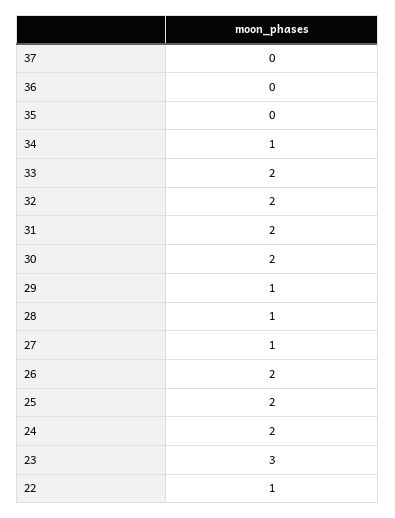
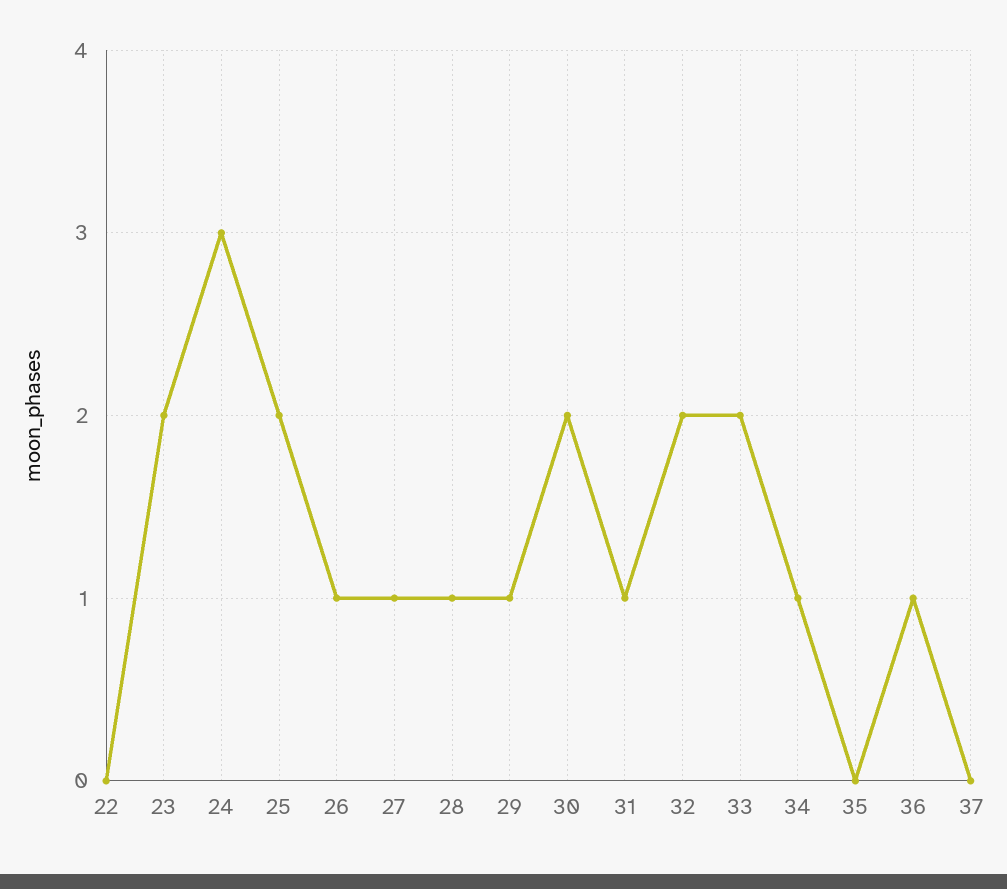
  {
    "37": 0,
-   "36": 0,
+   "36": 1,
    "35": 0,
    "34": 1,
    "33": 2,
    "32": 2,
-   "31": 2,
+   "31": 1,
    "30": 2,
    "29": 1,
    "28": 1,
    "27": 1,
-   "26": 2,
+   "26": 1,
    "25": 2,
-   "24": 2,
+   "24": 3,
-   "23": 3,
+   "23": 2,
-   "22": 1
+   "22": 0
  }

